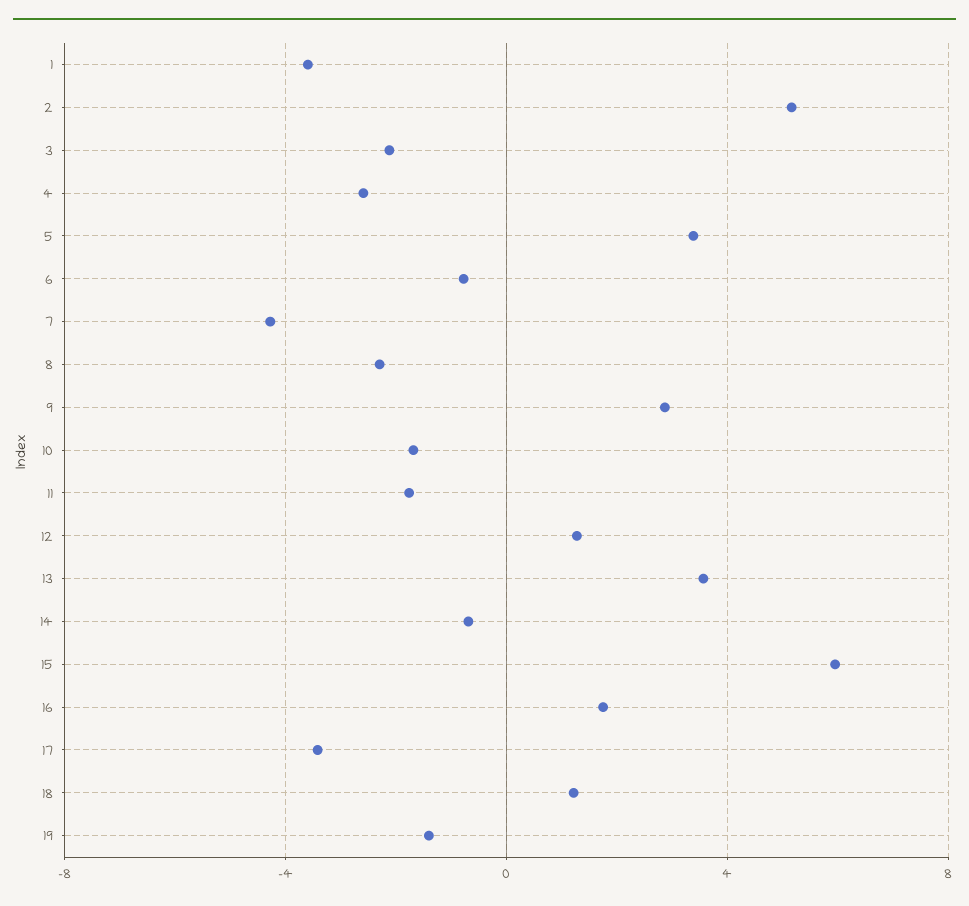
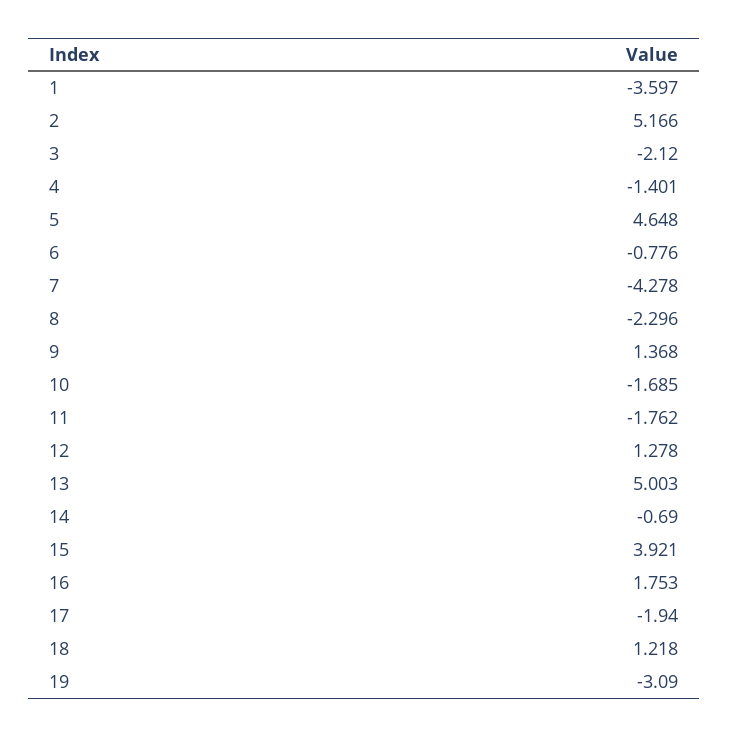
  {
    "1": -3.597,
    "2": 5.166,
    "3": -2.12,
-   "4": -2.5,
+   "4": -1.401,
-   "5": 3.5,
+   "5": 4.648,
    "6": -0.776,
    "7": -4.278,
    "8": -2.296,
-   "9": 3,
+   "9": 1.368,
    "10": -1.685,
    "11": -1.762,
    "12": 1.278,
-   "13": 3.5,
+   "13": 5.003,
    "14": -0.69,
-   "15": 6,
+   "15": 3.921,
    "16": 1.753,
-   "17": -3.5,
+   "17": -1.94,
    "18": 1.218,
-   "19": -1.5
+   "19": -3.09
  }

